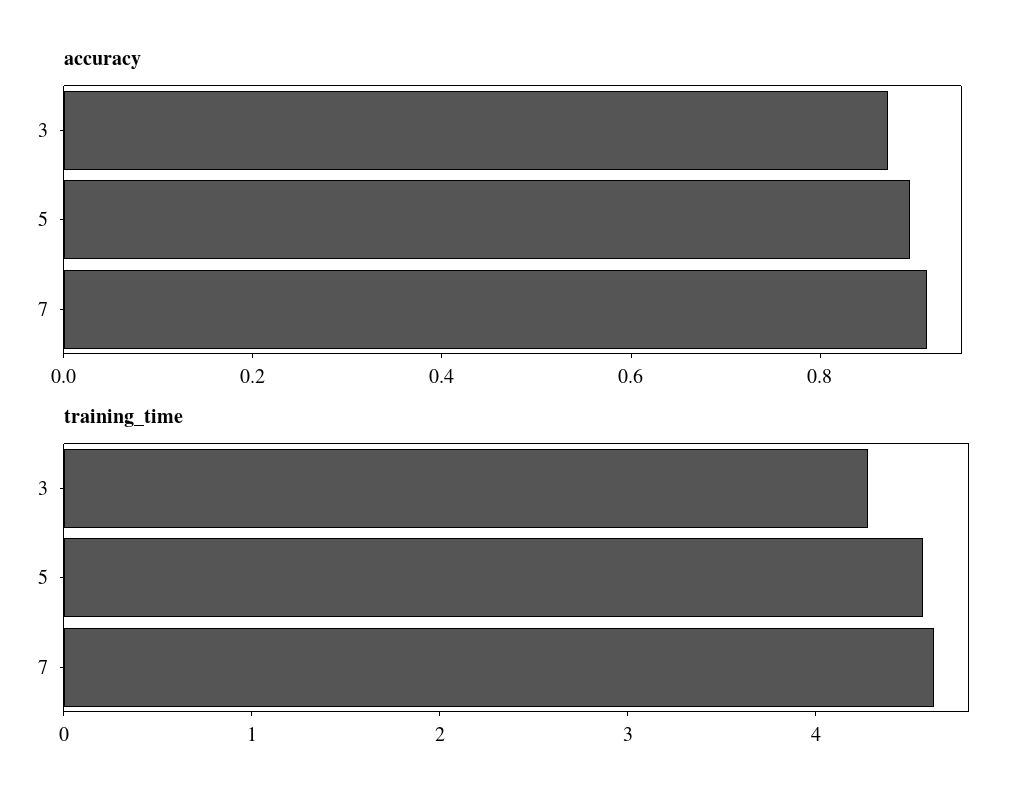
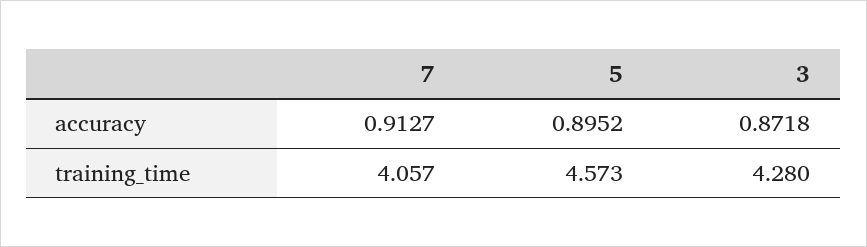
  {
    "accuracy": {
      "3": 0.8718,
      "5": 0.8952,
      "7": 0.9127
    },
    "training_time": {
      "3": 4.28,
      "5": 4.573,
-     "7": 4.6
+     "7": 4.057
    }
  }

